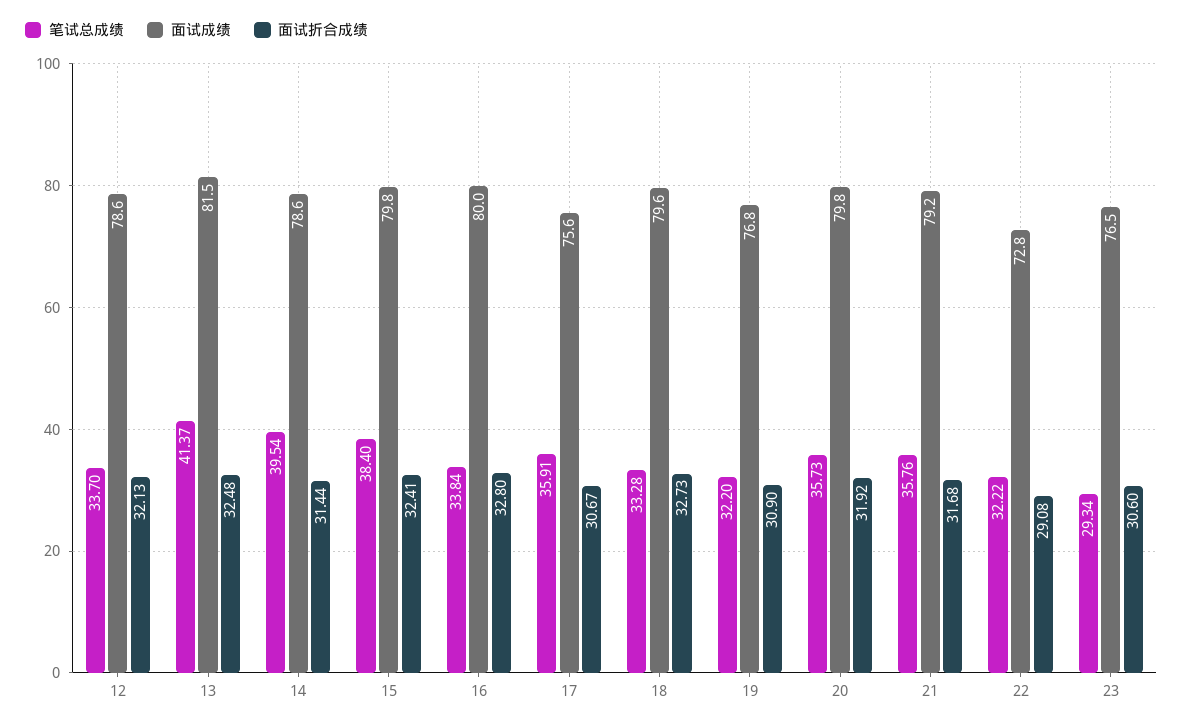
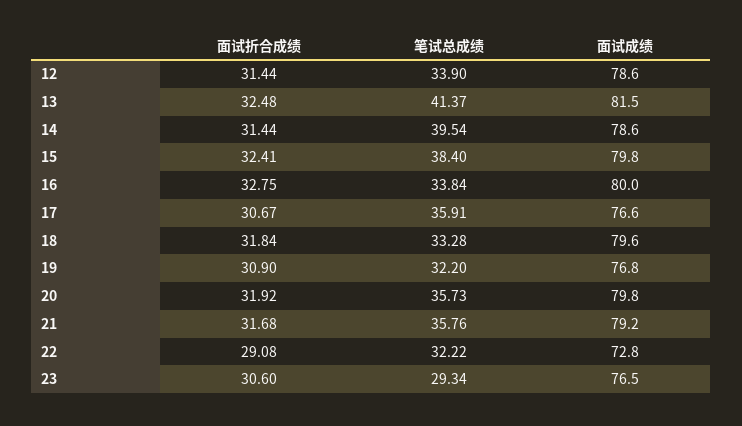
  {
    "笔试总成绩": {
-     "12": 33.7,
+     "12": 33.9,
      "13": 41.37,
      "14": 39.54,
      "15": 38.4,
      "16": 33.84,
      "17": 35.91,
      "18": 33.28,
      "19": 32.2,
      "20": 35.73,
      "21": 35.76,
      "22": 32.22,
      "23": 29.34
    },
    "面试成绩": {
      "12": 78.6,
      "13": 81.5,
      "14": 78.6,
      "15": 79.8,
      "16": 80,
-     "17": 75.6,
+     "17": 76.6,
      "18": 79.6,
      "19": 76.8,
      "20": 79.8,
      "21": 79.2,
      "22": 72.8,
      "23": 76.5
    },
    "面试折合成绩": {
-     "12": 32.13,
+     "12": 31.44,
      "13": 32.48,
      "14": 31.44,
      "15": 32.41,
-     "16": 32.8,
+     "16": 32.75,
      "17": 30.67,
-     "18": 32.73,
+     "18": 31.84,
      "19": 30.9,
      "20": 31.92,
      "21": 31.68,
      "22": 29.08,
      "23": 30.6
    }
  }

